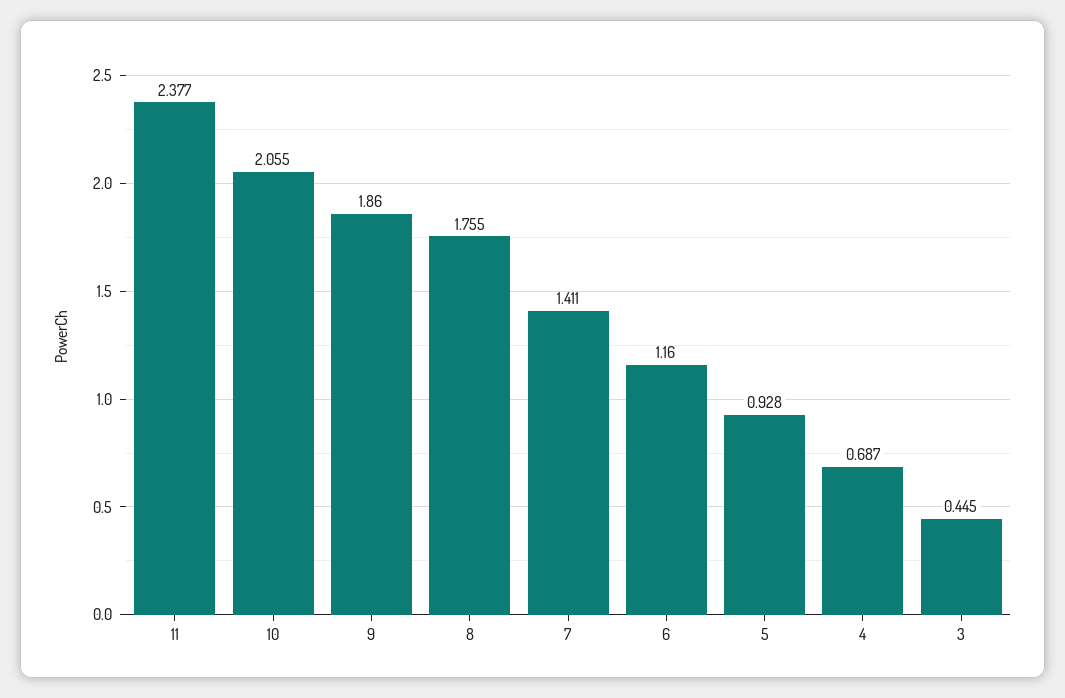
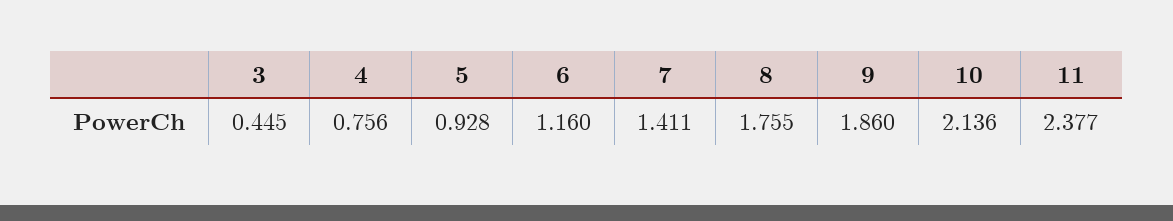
  {
    "11": 2.377,
-   "10": 2.055,
+   "10": 2.136,
    "9": 1.86,
    "8": 1.755,
    "7": 1.411,
    "6": 1.16,
    "5": 0.928,
-   "4": 0.687,
+   "4": 0.756,
    "3": 0.445
  }

